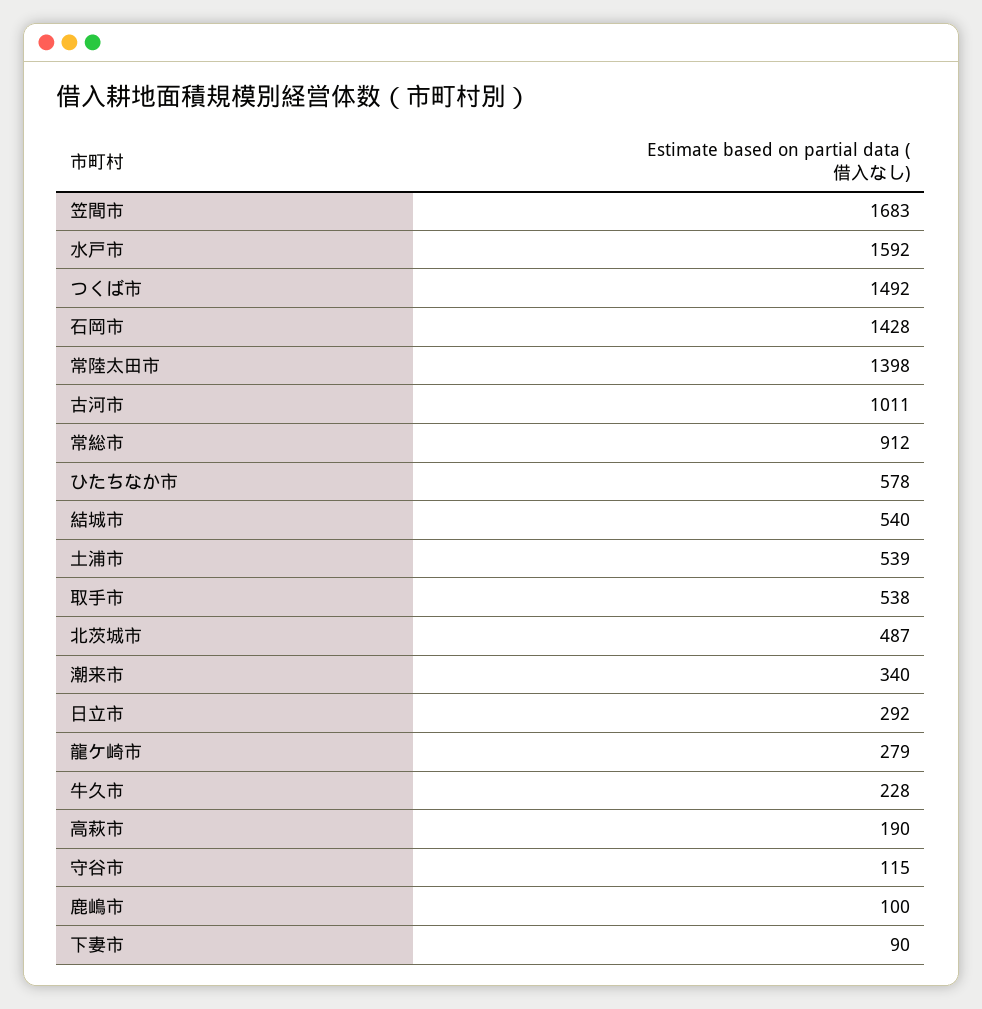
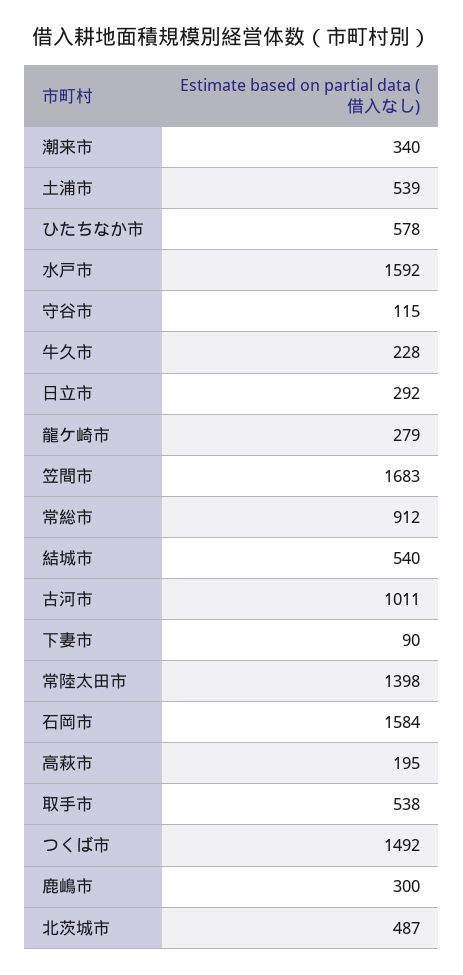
  {
    "笠間市": 1683,
    "水戸市": 1592,
    "つくば市": 1492,
-   "石岡市": 1428,
+   "石岡市": 1584,
    "常陸太田市": 1398,
    "古河市": 1011,
    "常総市": 912,
    "ひたちなか市": 578,
    "結城市": 540,
    "土浦市": 539,
    "取手市": 538,
    "北茨城市": 487,
    "潮来市": 340,
    "日立市": 292,
    "龍ケ崎市": 279,
    "牛久市": 228,
-   "高萩市": 190,
+   "高萩市": 195,
    "守谷市": 115,
-   "鹿嶋市": 100,
+   "鹿嶋市": 300,
    "下妻市": 90
  }

